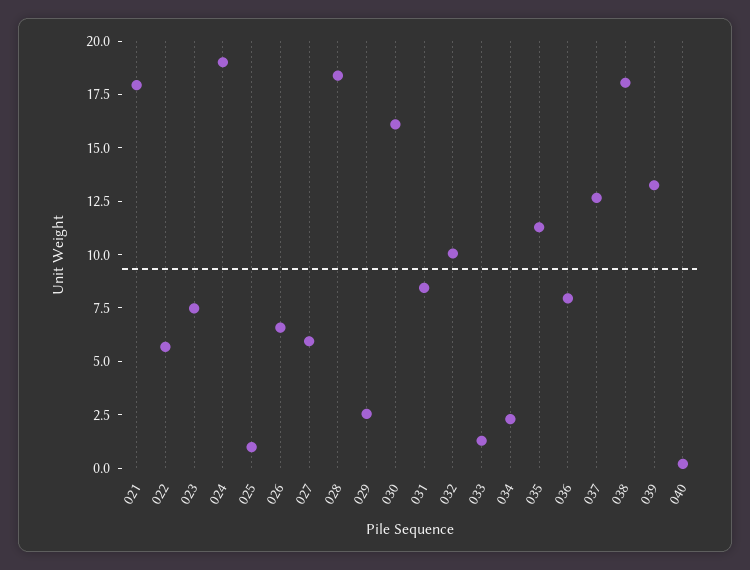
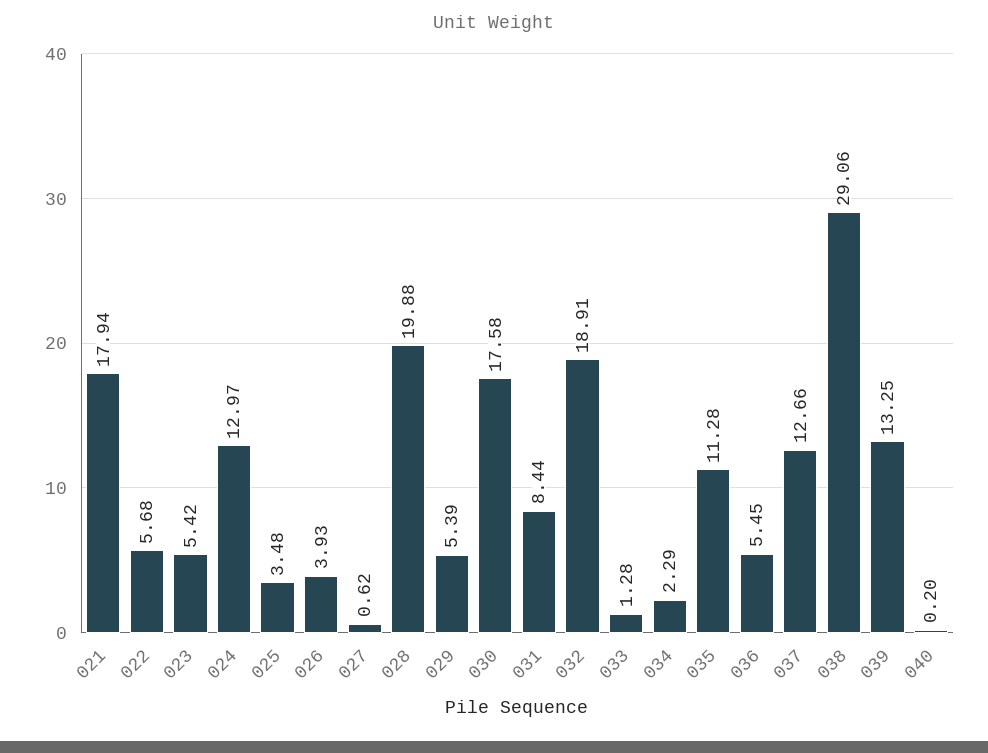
  {
    "021": 17.94,
    "022": 5.68,
-   "023": 7.5,
+   "023": 5.42,
-   "024": 19,
+   "024": 12.97,
-   "025": 1,
+   "025": 3.48,
-   "026": 6.5,
+   "026": 3.93,
-   "027": 6,
+   "027": 0.62,
-   "028": 18.5,
+   "028": 19.88,
-   "029": 2.5,
+   "029": 5.39,
-   "030": 16,
+   "030": 17.58,
    "031": 8.44,
-   "032": 10,
+   "032": 18.91,
    "033": 1.28,
    "034": 2.29,
    "035": 11.28,
-   "036": 8,
+   "036": 5.45,
    "037": 12.66,
-   "038": 18,
+   "038": 29.06,
    "039": 13.25,
    "040": 0.2
  }

